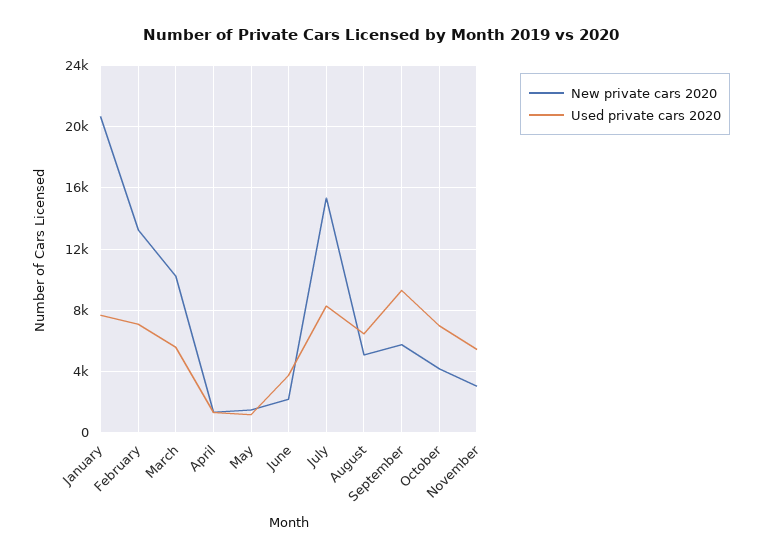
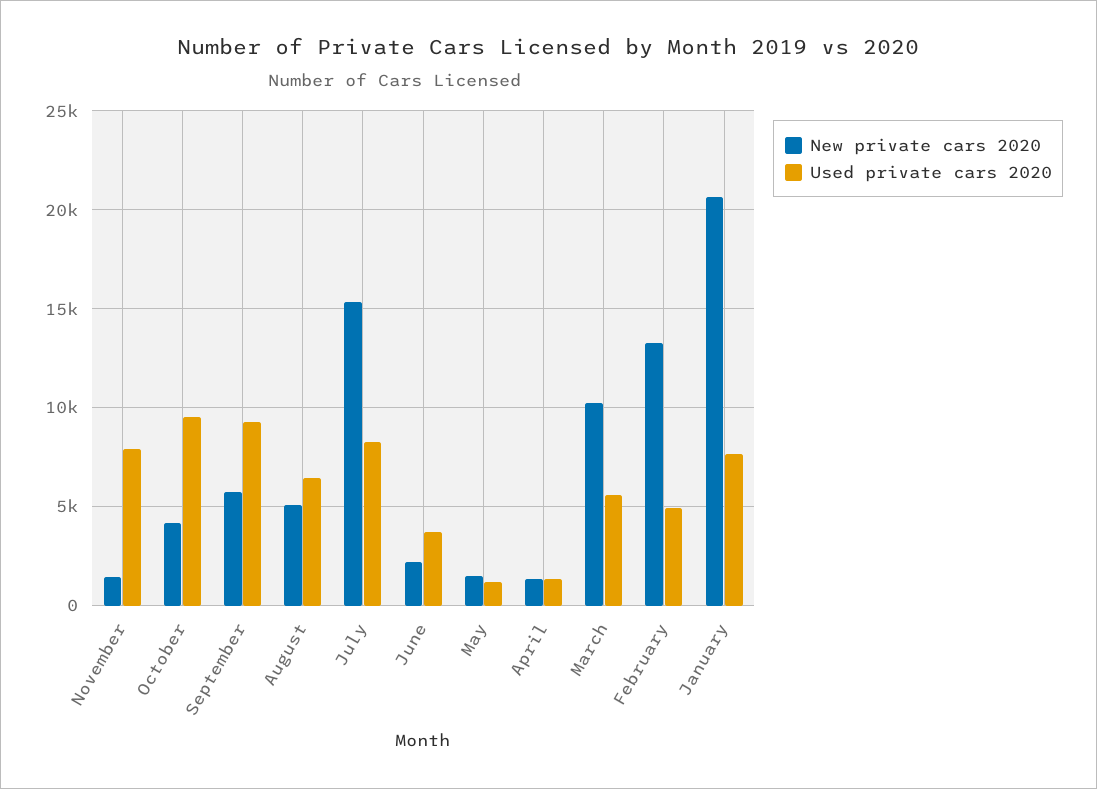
  {
    "New private cars 2020": {
      "January": 20500,
      "February": 13500,
      "March": 10000,
      "April": 1500,
      "May": 1500,
      "June": 2000,
      "July": 15500,
      "August": 5000,
      "September": 5500,
      "October": 4000,
-     "November": 3000
+     "November": 1500
    },
    "Used private cars 2020": {
      "January": 7500,
-     "February": 7000,
+     "February": 5000,
      "March": 5500,
      "April": 1500,
      "May": 1000,
      "June": 3500,
      "July": 8500,
      "August": 6500,
      "September": 9500,
-     "October": 7000,
+     "October": 9500,
-     "November": 5500
+     "November": 8000
    }
  }

